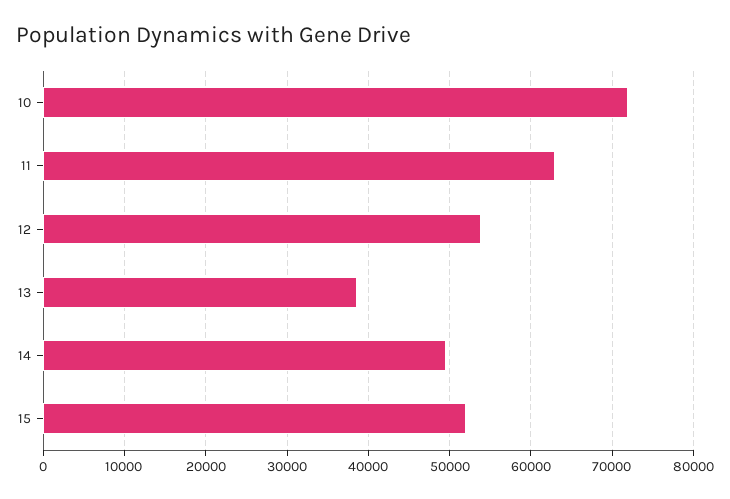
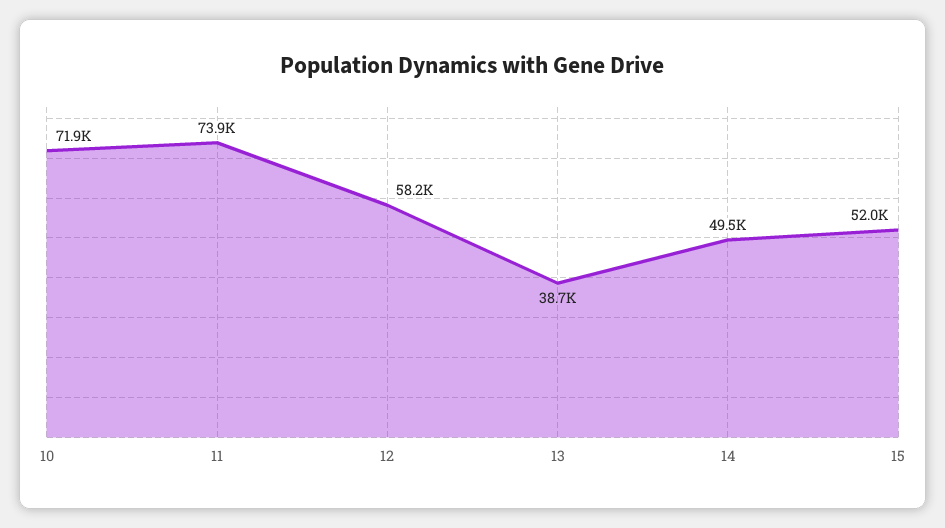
  {
    "10": 71900,
-   "11": 63000,
+   "11": 73900,
-   "12": 54000,
+   "12": 58200,
    "13": 38700,
    "14": 49500,
    "15": 52000
  }

